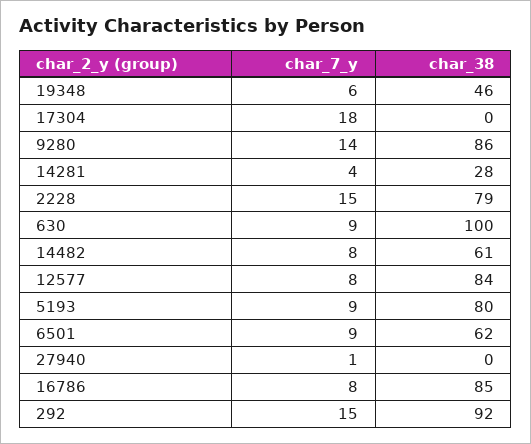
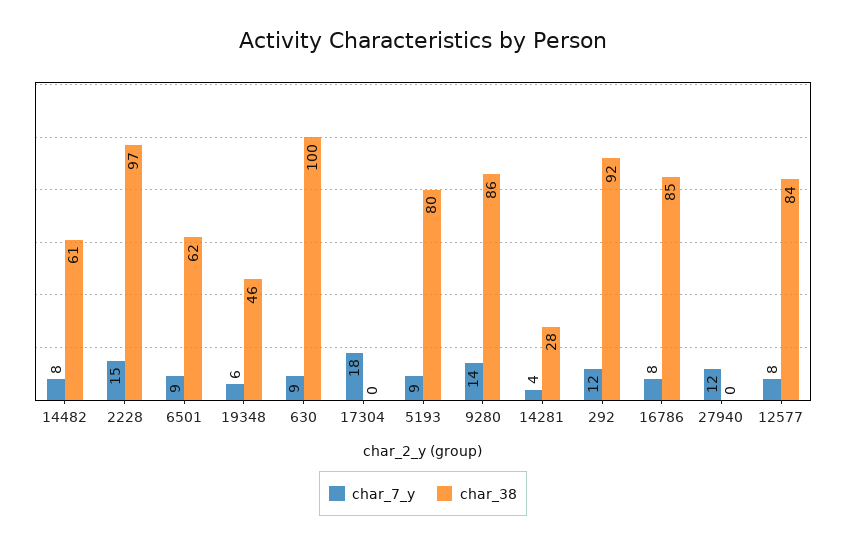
  {
    "char_7_y": {
      "19348": 6,
      "17304": 18,
      "9280": 14,
      "14281": 4,
      "2228": 15,
      "630": 9,
      "14482": 8,
      "12577": 8,
      "5193": 9,
      "6501": 9,
-     "27940": 1,
+     "27940": 12,
      "16786": 8,
-     "292": 15
+     "292": 12
    },
    "char_38": {
      "19348": 46,
      "17304": 0,
      "9280": 86,
      "14281": 28,
-     "2228": 79,
+     "2228": 97,
      "630": 100,
      "14482": 61,
      "12577": 84,
      "5193": 80,
      "6501": 62,
      "27940": 0,
      "16786": 85,
      "292": 92
    }
  }

